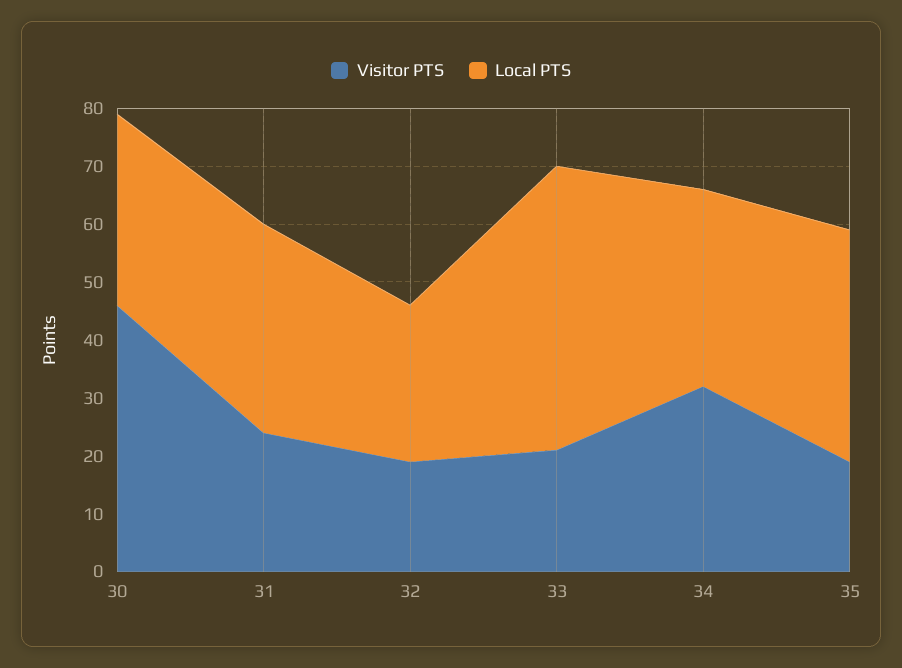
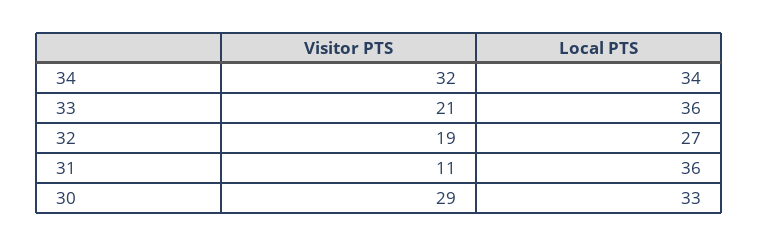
  {
    "Visitor PTS": {
-     "30": 45,
+     "30": 29,
-     "31": 25,
+     "31": 11,
      "32": 19,
      "33": 21,
-     "34": 32,
+     "34": 32
-     "35": 20
    },
    "Local PTS": {
      "30": 33,
      "31": 36,
      "32": 27,
-     "33": 50,
+     "33": 36,
-     "34": 34,
+     "34": 34
-     "35": 40
    }
  }

